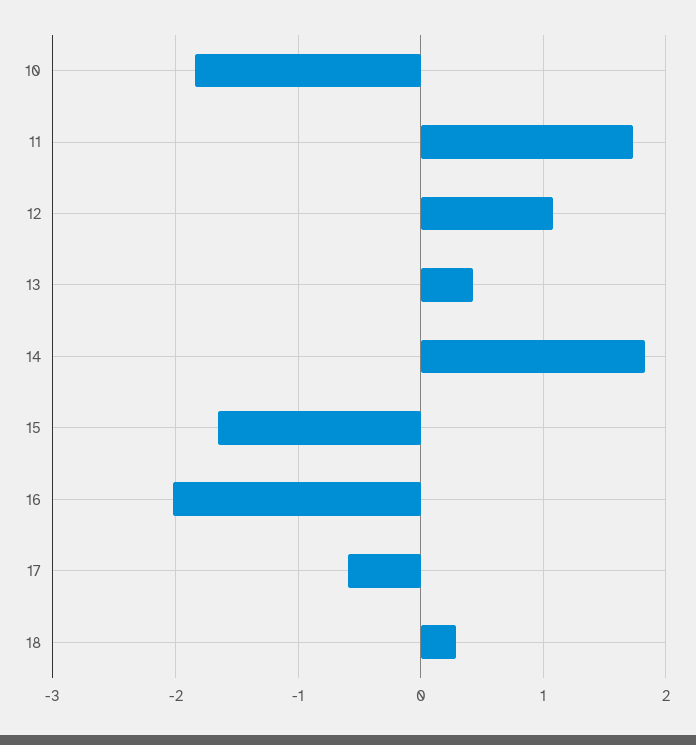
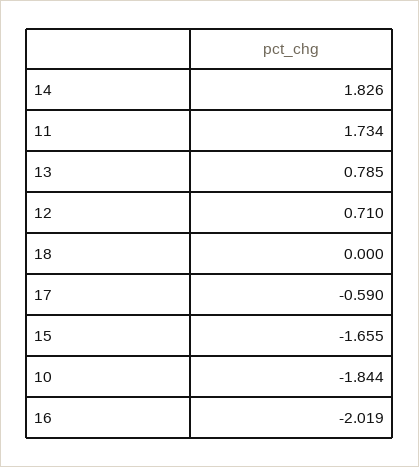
  {
    "10": -1.844,
    "11": 1.734,
-   "12": 1.1,
+   "12": 0.71,
-   "13": 0.4,
+   "13": 0.785,
    "14": 1.826,
    "15": -1.655,
    "16": -2.019,
    "17": -0.59,
-   "18": 0.3
+   "18": 0
  }

